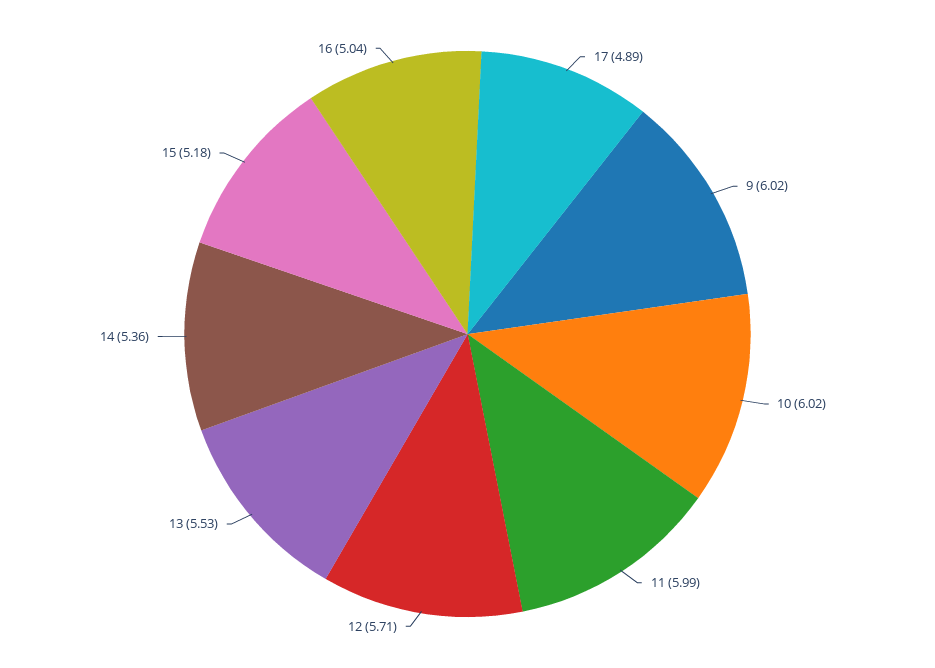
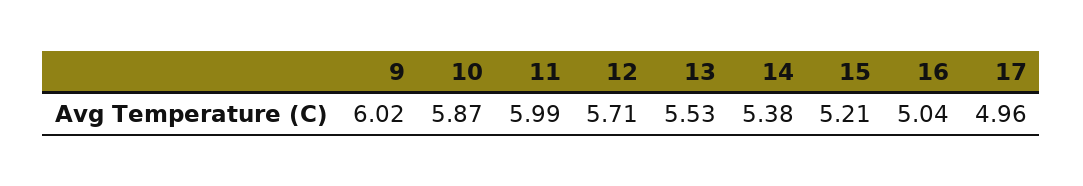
  {
-   "17": 4.89,
+   "17": 4.96,
    "9": 6.02,
-   "10": 6.02,
+   "10": 5.87,
    "11": 5.99,
    "12": 5.71,
    "13": 5.53,
-   "14": 5.36,
+   "14": 5.38,
-   "15": 5.18,
+   "15": 5.21,
    "16": 5.04
  }

